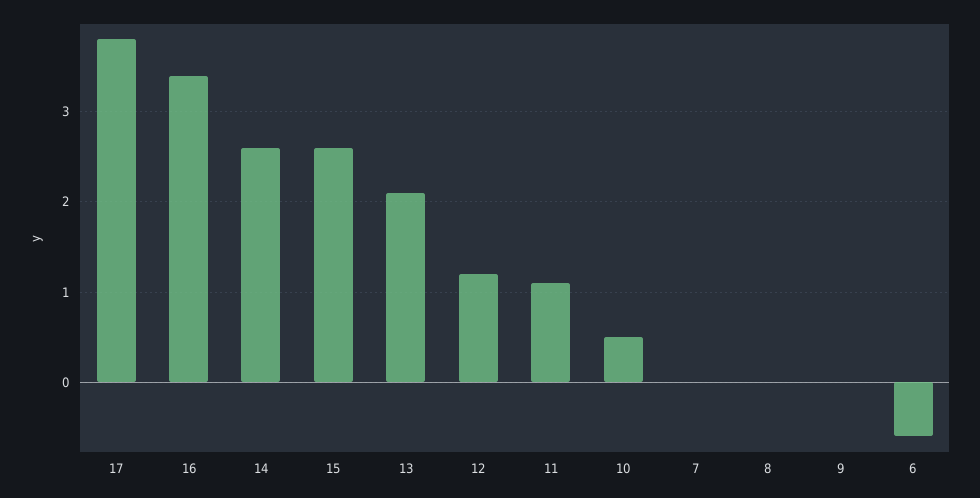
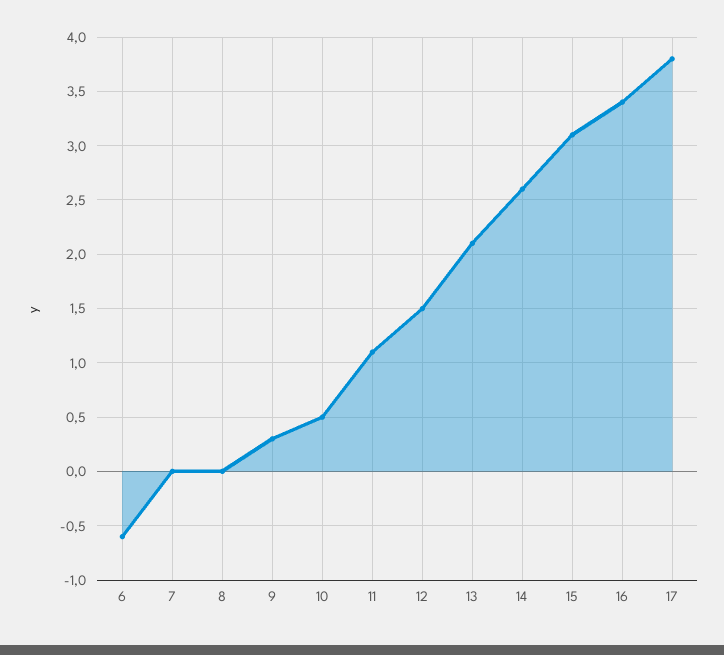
  {
    "17": 3.8,
    "16": 3.4,
    "14": 2.6,
-   "15": 2.6,
+   "15": 3.1,
    "13": 2.1,
-   "12": 1.2,
+   "12": 1.5,
    "11": 1.1,
    "10": 0.5,
    "7": 0,
    "8": 0,
-   "9": 0,
+   "9": 0.3,
    "6": -0.6
  }

